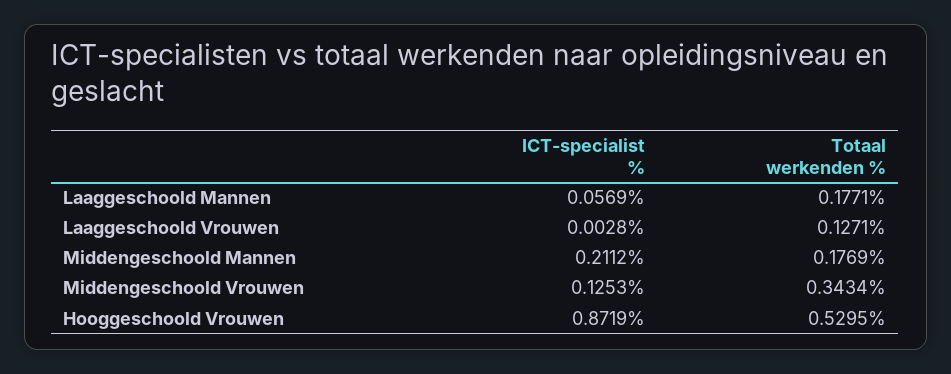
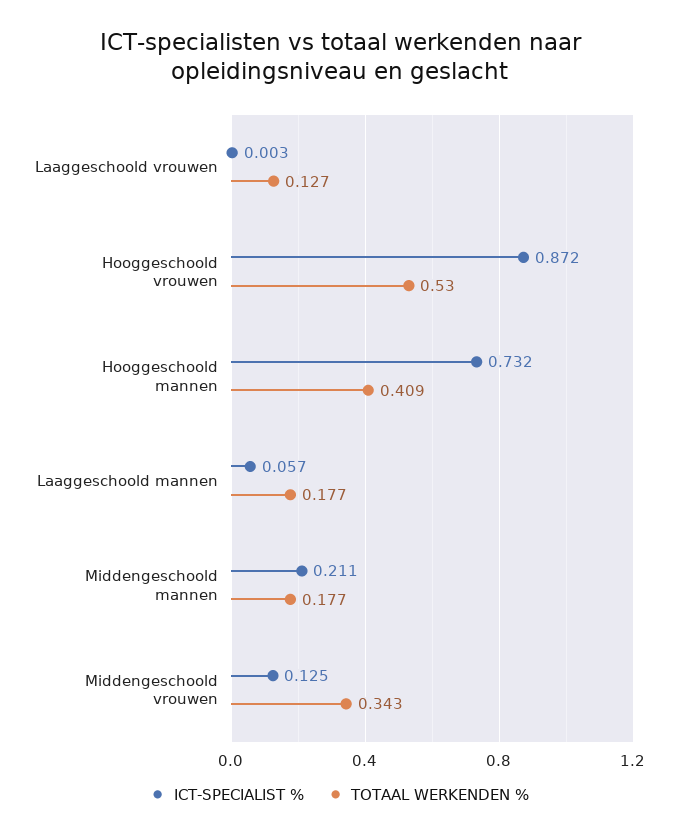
  {
    "ICT-specialist %": {
      "Laaggeschoold Mannen": 0.0569,
      "Laaggeschoold Vrouwen": 0.0028,
      "Middengeschoold Mannen": 0.2112,
      "Middengeschoold Vrouwen": 0.1253,
-     "Hooggeschoold Vrouwen": 0.8719
+     "Hooggeschoold Vrouwen": 0.8719,
+     "Hooggeschoold mannen": 0.732
    },
    "Totaal werkenden %": {
      "Laaggeschoold Mannen": 0.1771,
      "Laaggeschoold Vrouwen": 0.1271,
      "Middengeschoold Mannen": 0.1769,
      "Middengeschoold Vrouwen": 0.3434,
-     "Hooggeschoold Vrouwen": 0.5295
+     "Hooggeschoold Vrouwen": 0.5295,
+     "Hooggeschoold mannen": 0.409
    }
  }

